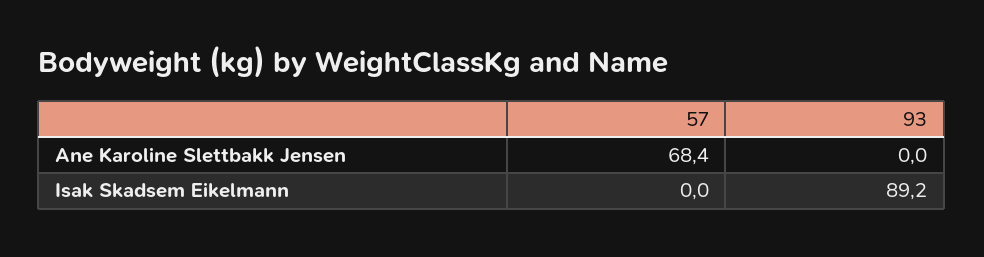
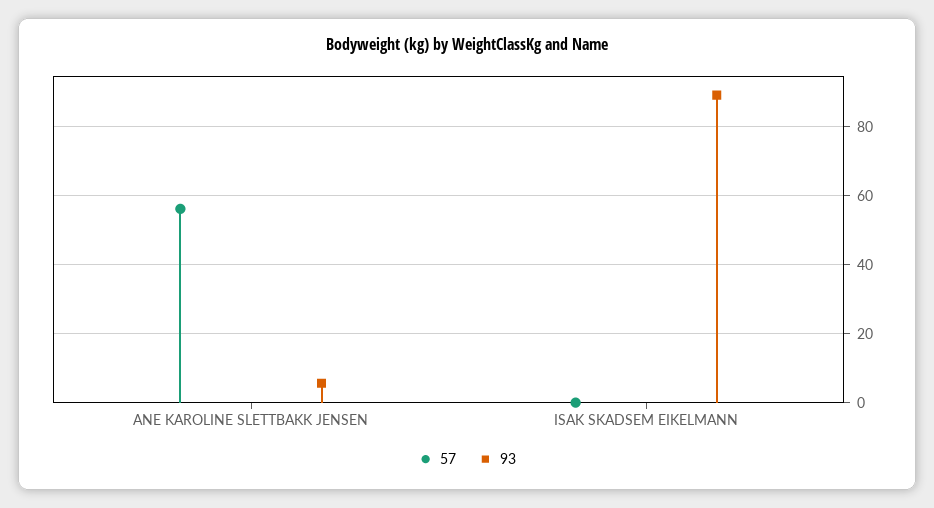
  {
    "57": {
-     "Ane Karoline Slettbakk Jensen": 68.4,
+     "Ane Karoline Slettbakk Jensen": 56,
      "Isak Skadsem Eikelmann": 0
    },
    "93": {
-     "Ane Karoline Slettbakk Jensen": 0,
+     "Ane Karoline Slettbakk Jensen": 6,
      "Isak Skadsem Eikelmann": 89.2
    }
  }

